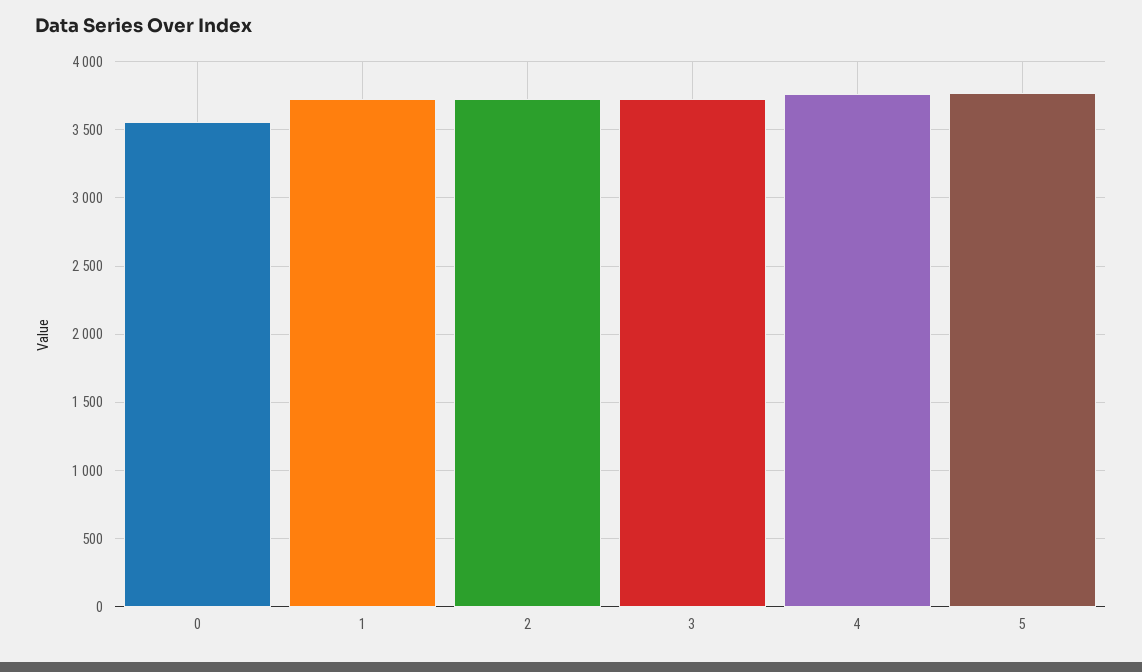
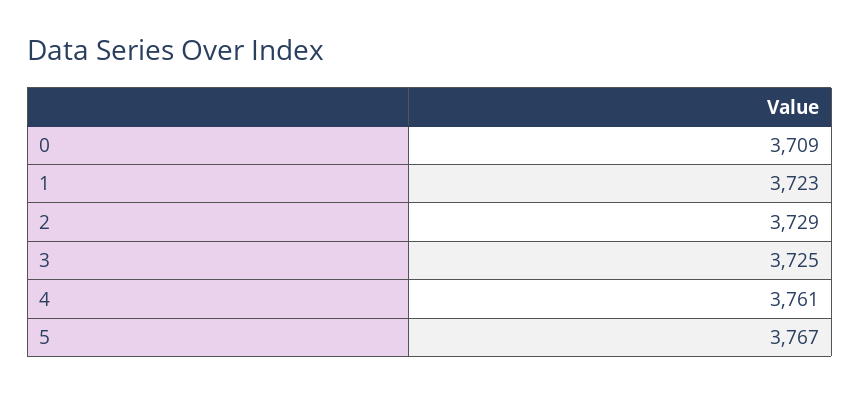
  {
-   "0": 3550,
+   "0": 3709,
    "1": 3723,
    "2": 3729,
    "3": 3725,
    "4": 3761,
    "5": 3767
  }

